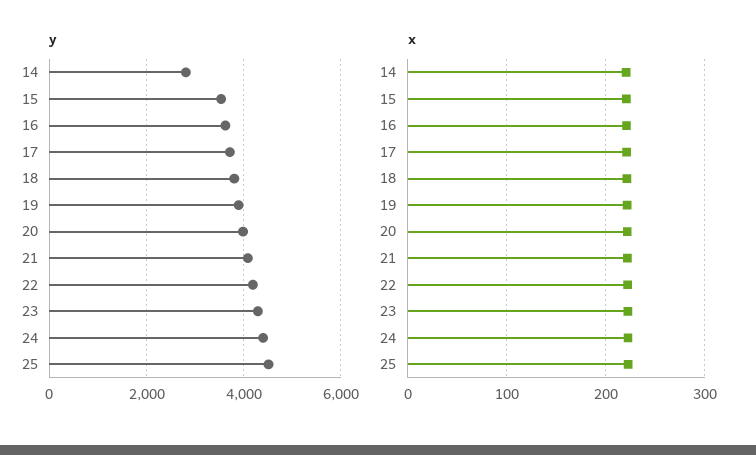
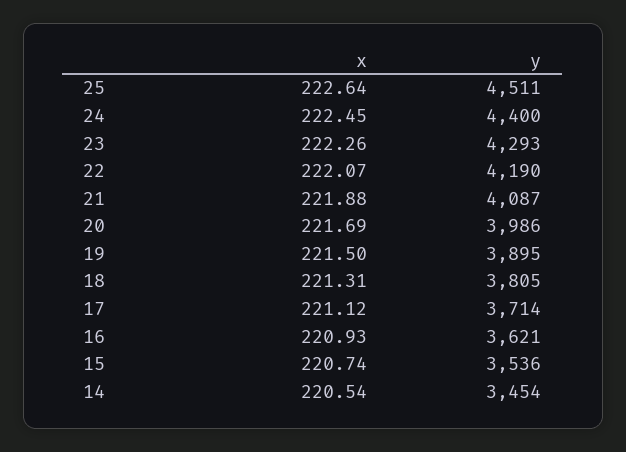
  {
    "y": {
-     "14": 2800,
+     "14": 3454,
      "15": 3536,
      "16": 3621,
      "17": 3714,
      "18": 3805,
      "19": 3895,
      "20": 3986,
      "21": 4087,
      "22": 4190,
      "23": 4293,
      "24": 4400,
      "25": 4511
    },
    "x": {
      "14": 220.54,
      "15": 220.74,
      "16": 220.93,
      "17": 221.12,
      "18": 221.31,
      "19": 221.5,
      "20": 221.69,
      "21": 221.88,
      "22": 222.07,
      "23": 222.26,
      "24": 222.45,
      "25": 222.64
    }
  }

